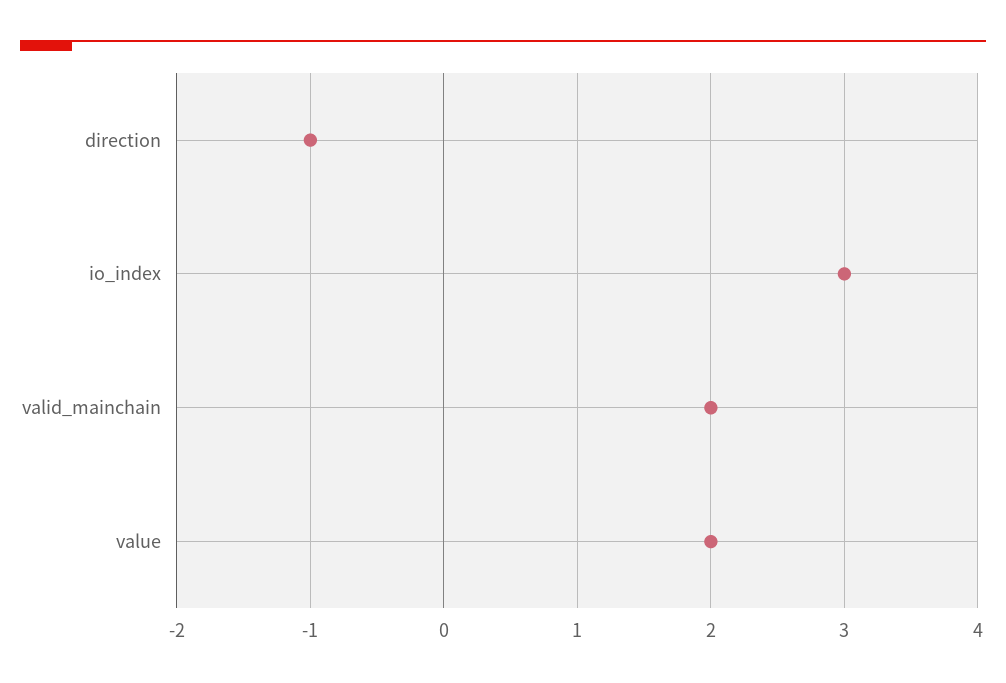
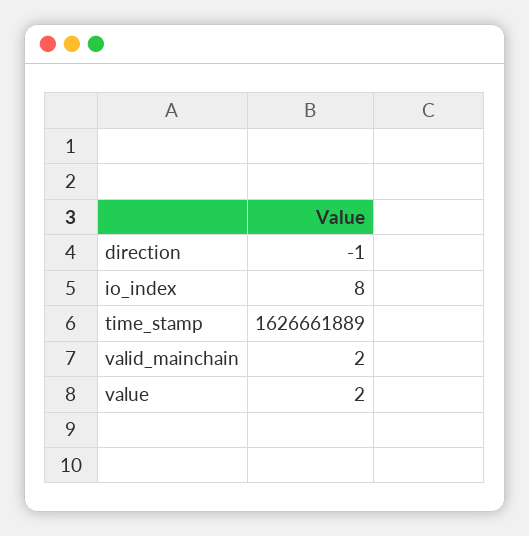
  {
    "direction": -1,
-   "io_index": 3,
+   "io_index": 8,
    "valid_mainchain": 2,
-   "value": 2
+   "value": 2,
+   "time_stamp": 1626661889
  }

